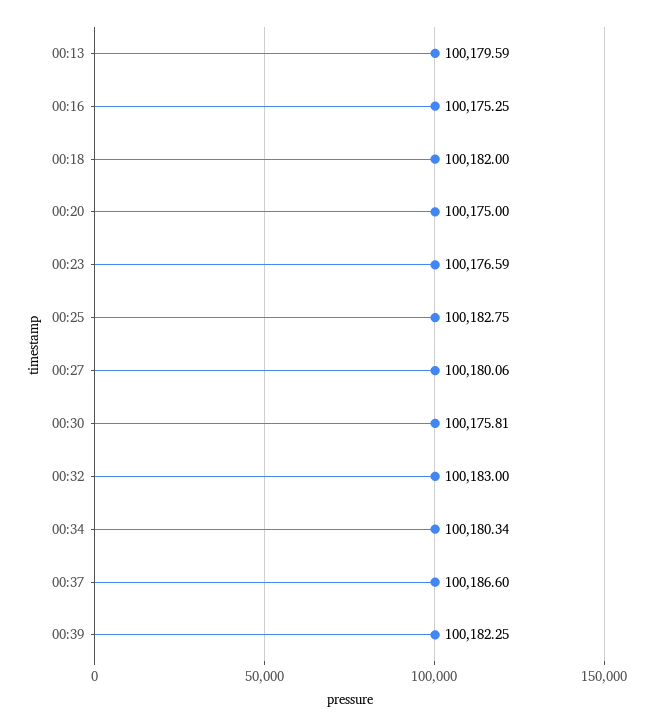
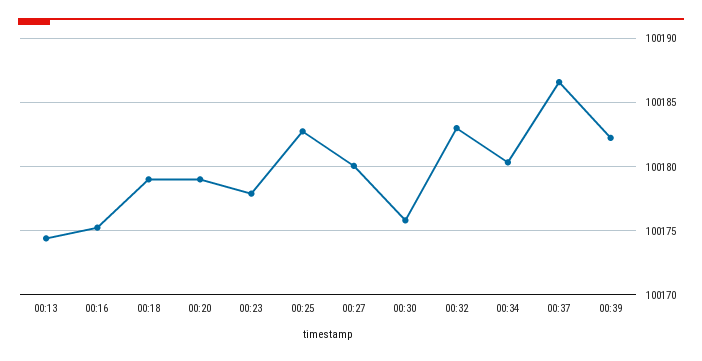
  {
-   "00:13": 100179.59,
+   "00:13": 100174.5,
    "00:16": 100175.25,
-   "00:18": 100182,
+   "00:18": 100179,
-   "00:20": 100175,
+   "00:20": 100179,
-   "00:23": 100176.59,
+   "00:23": 100178,
    "00:25": 100182.75,
    "00:27": 100180.06,
    "00:30": 100175.81,
    "00:32": 100183,
    "00:34": 100180.34,
    "00:37": 100186.6,
    "00:39": 100182.25
  }

